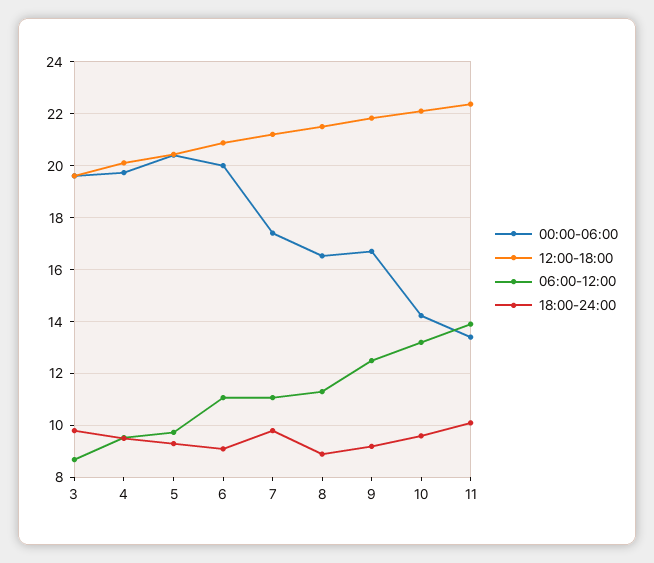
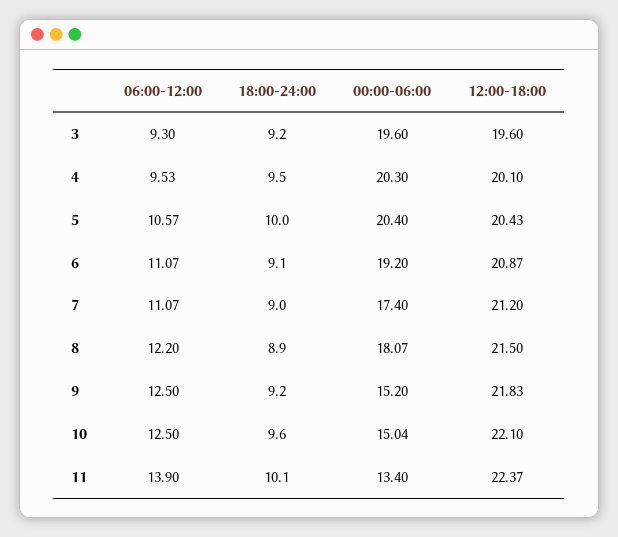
  {
    "00:00-06:00": {
      "3": 19.6,
-     "4": 19.75,
+     "4": 20.3,
      "5": 20.4,
-     "6": 20,
+     "6": 19.2,
      "7": 17.4,
-     "8": 16.5,
+     "8": 18.07,
-     "9": 16.75,
+     "9": 15.2,
-     "10": 14.25,
+     "10": 15.04,
      "11": 13.4
    },
    "12:00-18:00": {
      "3": 19.6,
      "4": 20.1,
      "5": 20.43,
      "6": 20.87,
      "7": 21.2,
      "8": 21.5,
      "9": 21.83,
      "10": 22.1,
      "11": 22.37
    },
    "06:00-12:00": {
-     "3": 8.75,
+     "3": 9.3,
      "4": 9.53,
-     "5": 9.75,
+     "5": 10.57,
      "6": 11.07,
      "7": 11.07,
-     "8": 11.25,
+     "8": 12.2,
      "9": 12.5,
-     "10": 13.25,
+     "10": 12.5,
      "11": 13.9
    },
    "18:00-24:00": {
-     "3": 9.75,
+     "3": 9.2,
      "4": 9.5,
-     "5": 9.25,
+     "5": 10,
      "6": 9.1,
-     "7": 9.75,
+     "7": 9,
      "8": 8.9,
      "9": 9.2,
      "10": 9.6,
      "11": 10.1
    }
  }

